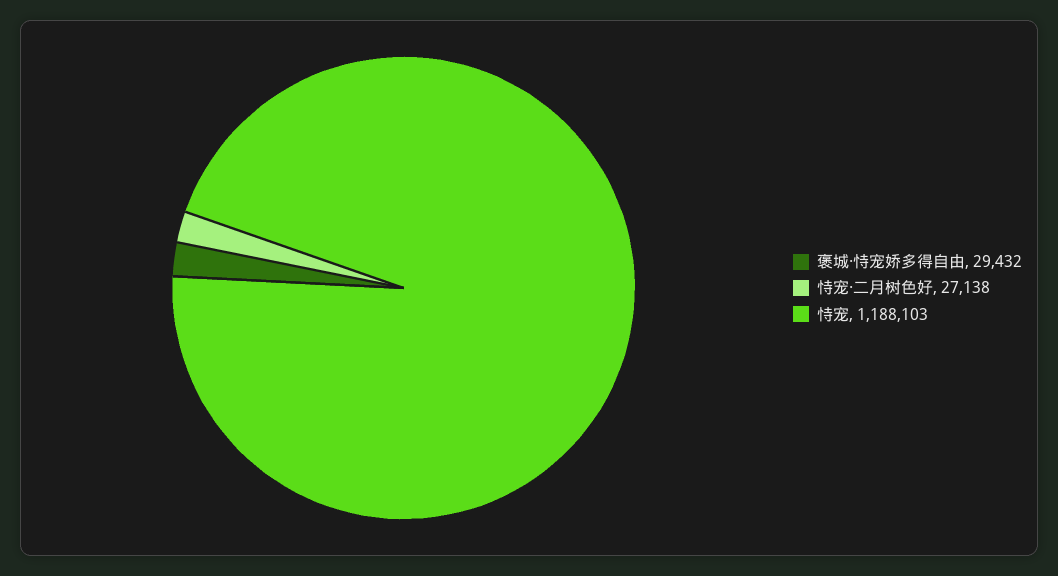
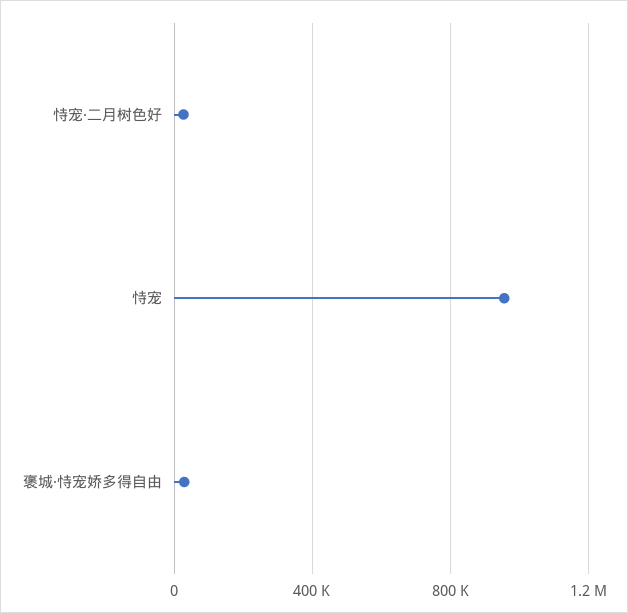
  {
    "褒城·恃宠娇多得自由": 29432,
    "恃宠·二月树色好": 27138,
-   "恃宠": 1188103
+   "恃宠": 950000
  }

